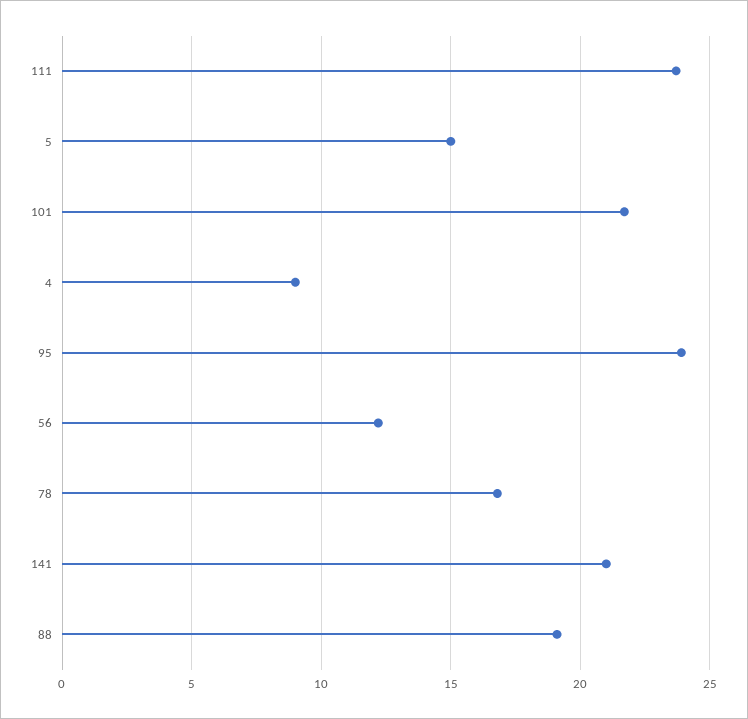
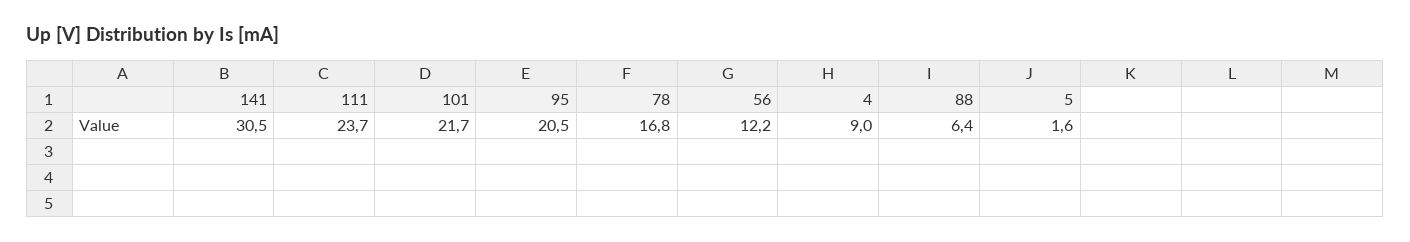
  {
    "111": 23.7,
-   "5": 15,
+   "5": 1.6,
    "101": 21.7,
    "4": 9,
-   "95": 24,
+   "95": 20.5,
    "56": 12.2,
    "78": 16.8,
-   "141": 21,
+   "141": 30.5,
-   "88": 19
+   "88": 6.4
  }

